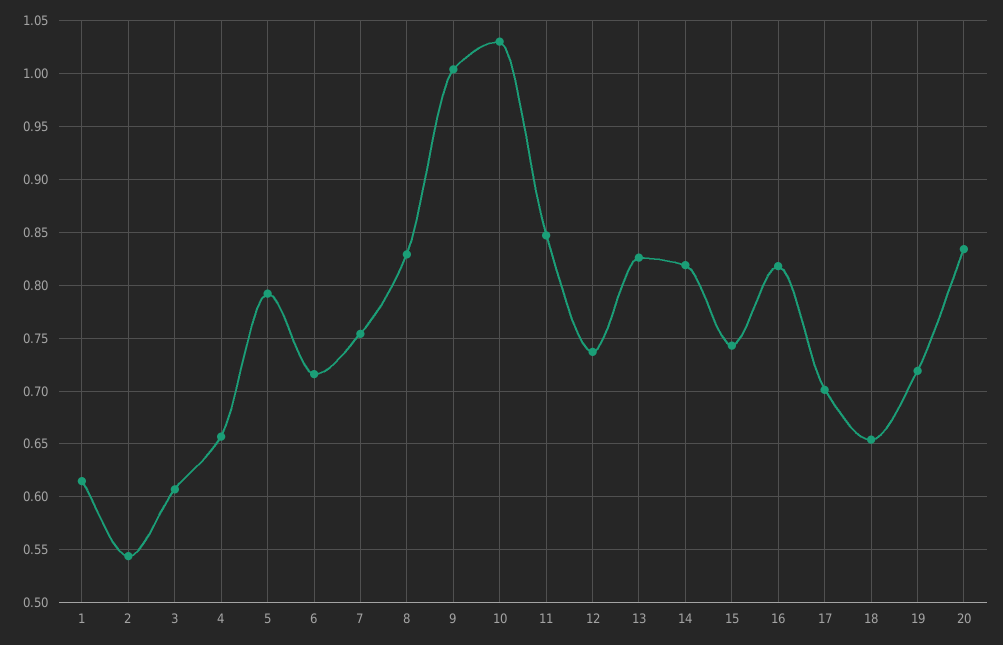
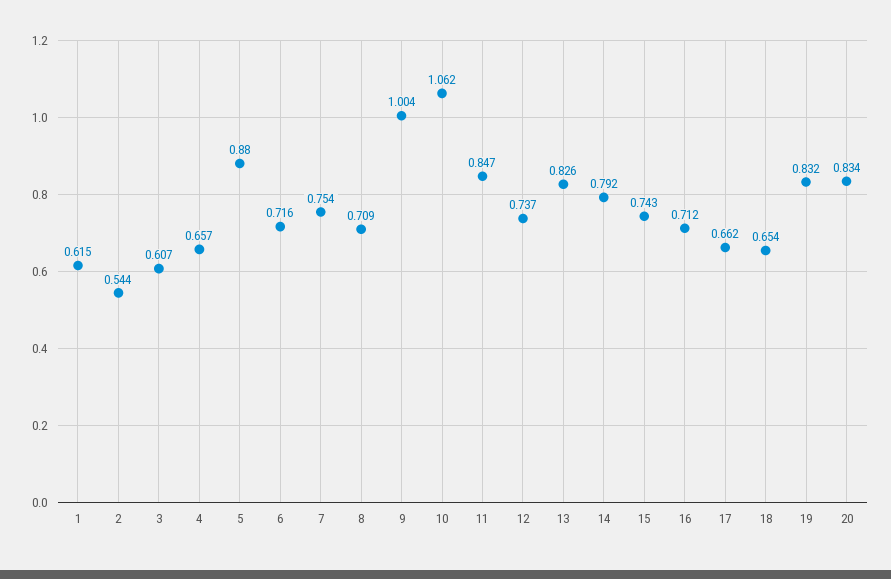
  {
    "1": 0.615,
    "2": 0.544,
    "3": 0.607,
    "4": 0.657,
-   "5": 0.79,
+   "5": 0.88,
    "6": 0.716,
    "7": 0.754,
-   "8": 0.83,
+   "8": 0.709,
    "9": 1.004,
-   "10": 1.03,
+   "10": 1.062,
    "11": 0.847,
    "12": 0.737,
    "13": 0.826,
-   "14": 0.82,
+   "14": 0.792,
    "15": 0.743,
-   "16": 0.82,
+   "16": 0.712,
-   "17": 0.7,
+   "17": 0.662,
    "18": 0.654,
-   "19": 0.72,
+   "19": 0.832,
    "20": 0.834
  }

